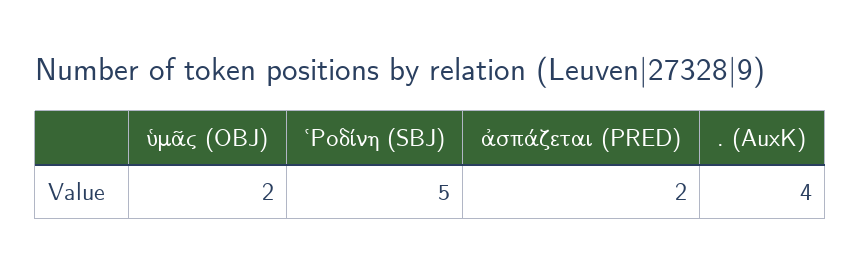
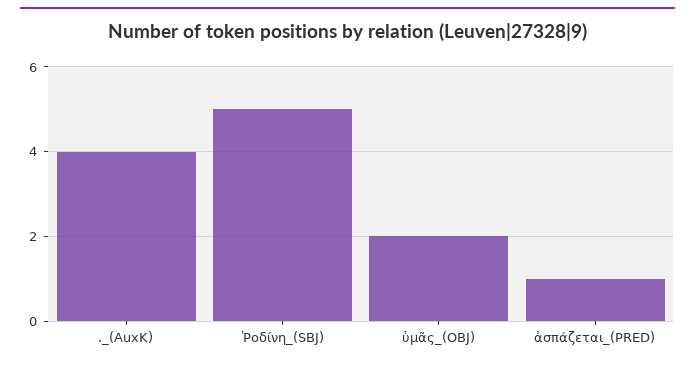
  {
    "ὑμᾶς (OBJ)": 2,
    "Ῥοδίνη (SBJ)": 5,
-   "ἀσπάζεται (PRED)": 2,
+   "ἀσπάζεται (PRED)": 1,
    ". (AuxK)": 4
  }

